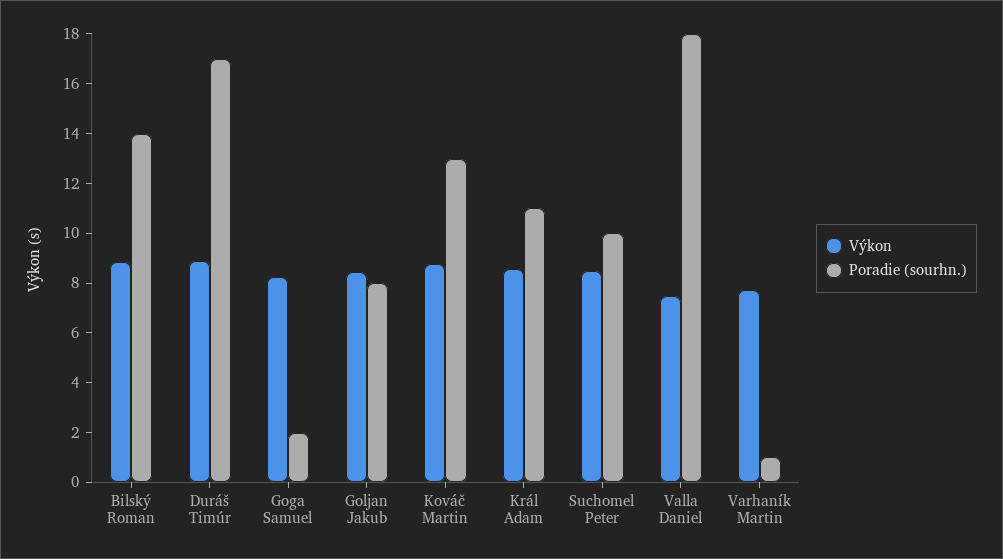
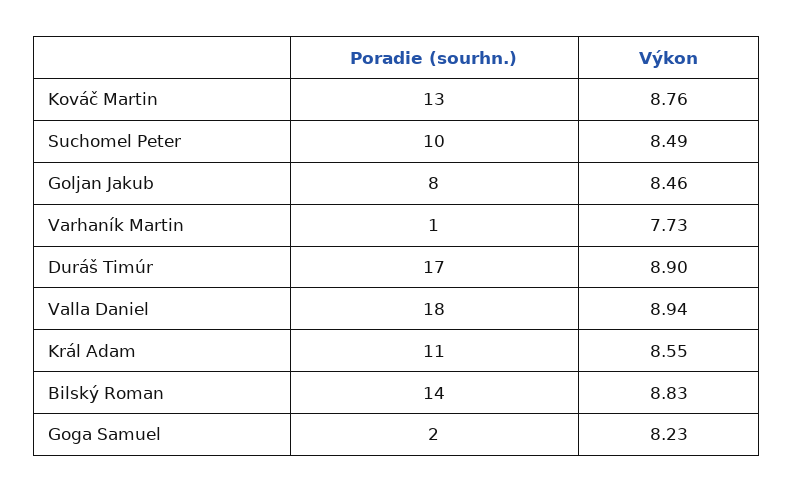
  {
    "Výkon": {
      "Bilský Roman": 8.83,
      "Duráš Timúr": 8.9,
      "Goga Samuel": 8.23,
      "Goljan Jakub": 8.46,
      "Kováč Martin": 8.76,
      "Král Adam": 8.55,
      "Suchomel Peter": 8.49,
-     "Valla Daniel": 7.5,
+     "Valla Daniel": 8.94,
      "Varhaník Martin": 7.73
    },
    "Poradie (sourhn.)": {
      "Bilský Roman": 14,
      "Duráš Timúr": 17,
      "Goga Samuel": 2,
      "Goljan Jakub": 8,
      "Kováč Martin": 13,
      "Král Adam": 11,
      "Suchomel Peter": 10,
      "Valla Daniel": 18,
      "Varhaník Martin": 1
    }
  }

